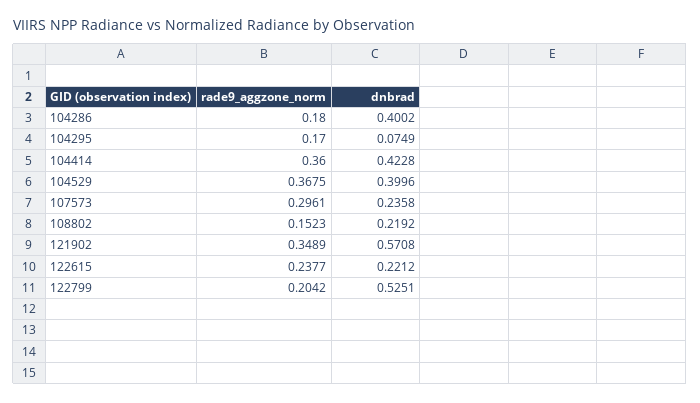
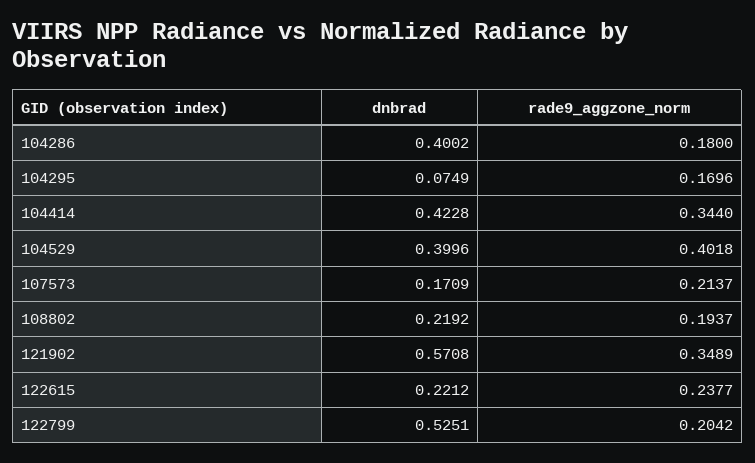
  {
    "rade9_aggzone_norm": {
      "104286": 0.18,
-     "104295": 0.17,
+     "104295": 0.1696,
-     "104414": 0.36,
+     "104414": 0.344,
-     "104529": 0.3675,
+     "104529": 0.4018,
-     "107573": 0.2961,
+     "107573": 0.2137,
-     "108802": 0.1523,
+     "108802": 0.1937,
      "121902": 0.3489,
      "122615": 0.2377,
      "122799": 0.2042
    },
    "dnbrad": {
      "104286": 0.4002,
      "104295": 0.0749,
      "104414": 0.4228,
      "104529": 0.3996,
-     "107573": 0.2358,
+     "107573": 0.1709,
      "108802": 0.2192,
      "121902": 0.5708,
      "122615": 0.2212,
      "122799": 0.5251
    }
  }

